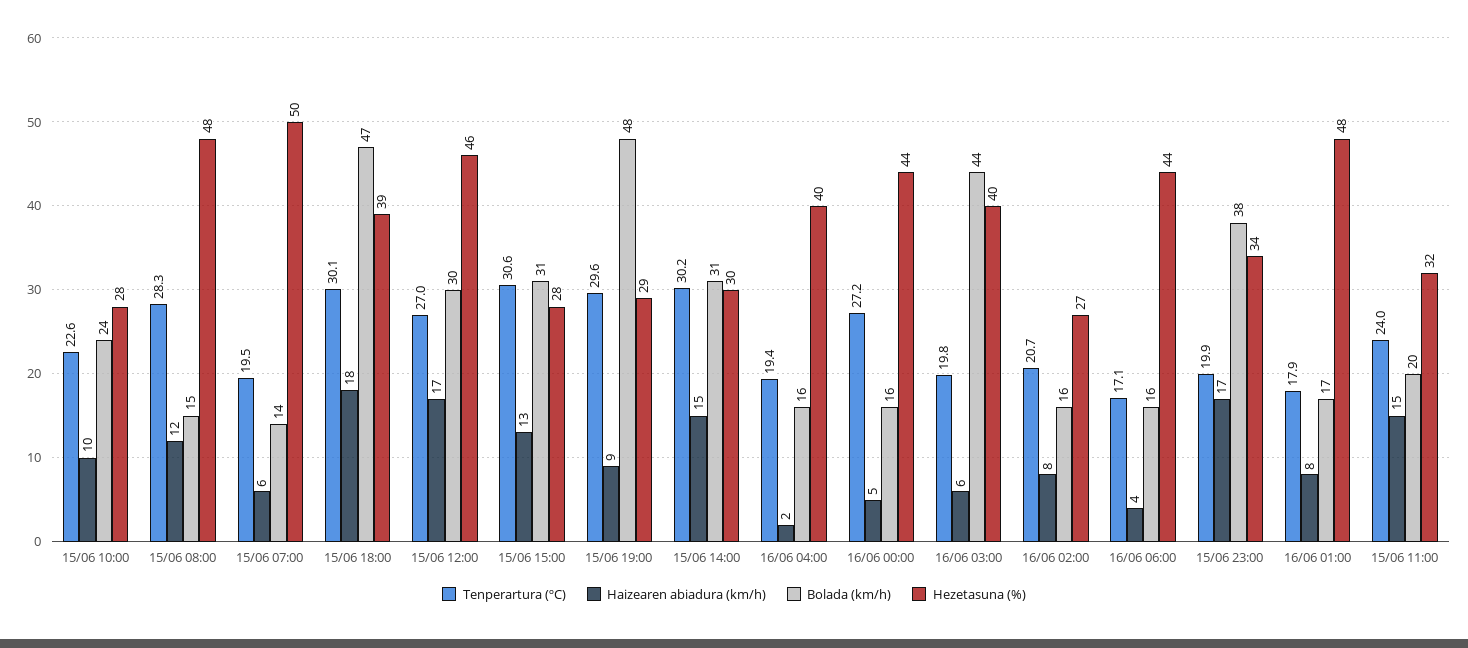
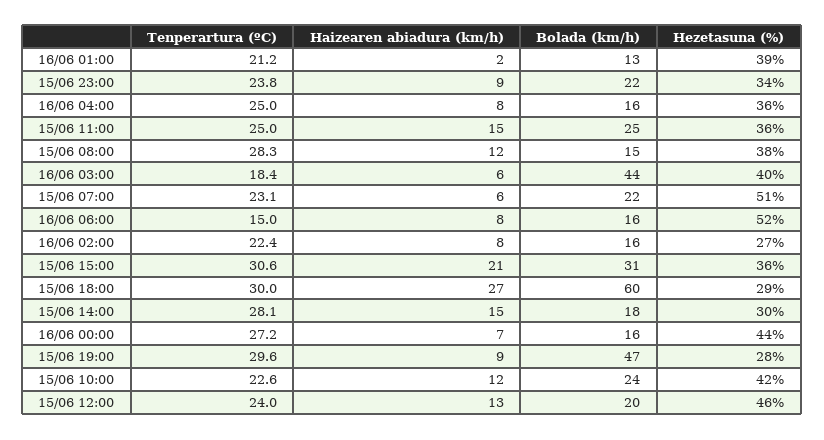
  {
    "Tenperartura (ºC)": {
      "15/06 10:00": 22.6,
      "15/06 08:00": 28.3,
-     "15/06 07:00": 19.5,
+     "15/06 07:00": 23.1,
-     "15/06 18:00": 30.1,
+     "15/06 18:00": 30,
-     "15/06 12:00": 27,
+     "15/06 12:00": 24,
      "15/06 15:00": 30.6,
      "15/06 19:00": 29.6,
-     "15/06 14:00": 30.2,
+     "15/06 14:00": 28.1,
-     "16/06 04:00": 19.4,
+     "16/06 04:00": 25,
      "16/06 00:00": 27.2,
-     "16/06 03:00": 19.8,
+     "16/06 03:00": 18.4,
-     "16/06 02:00": 20.7,
+     "16/06 02:00": 22.4,
-     "16/06 06:00": 17.1,
+     "16/06 06:00": 15,
-     "15/06 23:00": 19.9,
+     "15/06 23:00": 23.8,
-     "16/06 01:00": 17.9,
+     "16/06 01:00": 21.2,
-     "15/06 11:00": 24
+     "15/06 11:00": 25
    },
    "Haizearen abiadura (km/h)": {
-     "15/06 10:00": 10,
+     "15/06 10:00": 12,
      "15/06 08:00": 12,
      "15/06 07:00": 6,
-     "15/06 18:00": 18,
+     "15/06 18:00": 27,
-     "15/06 12:00": 17,
+     "15/06 12:00": 13,
-     "15/06 15:00": 13,
+     "15/06 15:00": 21,
      "15/06 19:00": 9,
      "15/06 14:00": 15,
-     "16/06 04:00": 2,
+     "16/06 04:00": 8,
-     "16/06 00:00": 5,
+     "16/06 00:00": 7,
      "16/06 03:00": 6,
      "16/06 02:00": 8,
-     "16/06 06:00": 4,
+     "16/06 06:00": 8,
-     "15/06 23:00": 17,
+     "15/06 23:00": 9,
-     "16/06 01:00": 8,
+     "16/06 01:00": 2,
      "15/06 11:00": 15
    },
    "Bolada (km/h)": {
      "15/06 10:00": 24,
      "15/06 08:00": 15,
-     "15/06 07:00": 14,
+     "15/06 07:00": 22,
-     "15/06 18:00": 47,
+     "15/06 18:00": 60,
-     "15/06 12:00": 30,
+     "15/06 12:00": 20,
      "15/06 15:00": 31,
-     "15/06 19:00": 48,
+     "15/06 19:00": 47,
-     "15/06 14:00": 31,
+     "15/06 14:00": 18,
      "16/06 04:00": 16,
      "16/06 00:00": 16,
      "16/06 03:00": 44,
      "16/06 02:00": 16,
      "16/06 06:00": 16,
-     "15/06 23:00": 38,
+     "15/06 23:00": 22,
-     "16/06 01:00": 17,
+     "16/06 01:00": 13,
-     "15/06 11:00": 20
+     "15/06 11:00": 25
    },
    "Hezetasuna (%)": {
-     "15/06 10:00": 28,
+     "15/06 10:00": 42,
-     "15/06 08:00": 48,
+     "15/06 08:00": 38,
-     "15/06 07:00": 50,
+     "15/06 07:00": 51,
-     "15/06 18:00": 39,
+     "15/06 18:00": 29,
      "15/06 12:00": 46,
-     "15/06 15:00": 28,
+     "15/06 15:00": 36,
-     "15/06 19:00": 29,
+     "15/06 19:00": 28,
      "15/06 14:00": 30,
-     "16/06 04:00": 40,
+     "16/06 04:00": 36,
      "16/06 00:00": 44,
      "16/06 03:00": 40,
      "16/06 02:00": 27,
-     "16/06 06:00": 44,
+     "16/06 06:00": 52,
      "15/06 23:00": 34,
-     "16/06 01:00": 48,
+     "16/06 01:00": 39,
-     "15/06 11:00": 32
+     "15/06 11:00": 36
    }
  }

